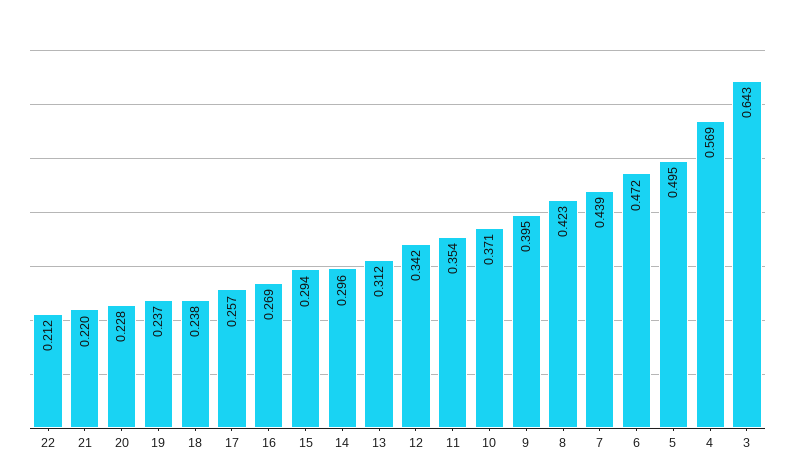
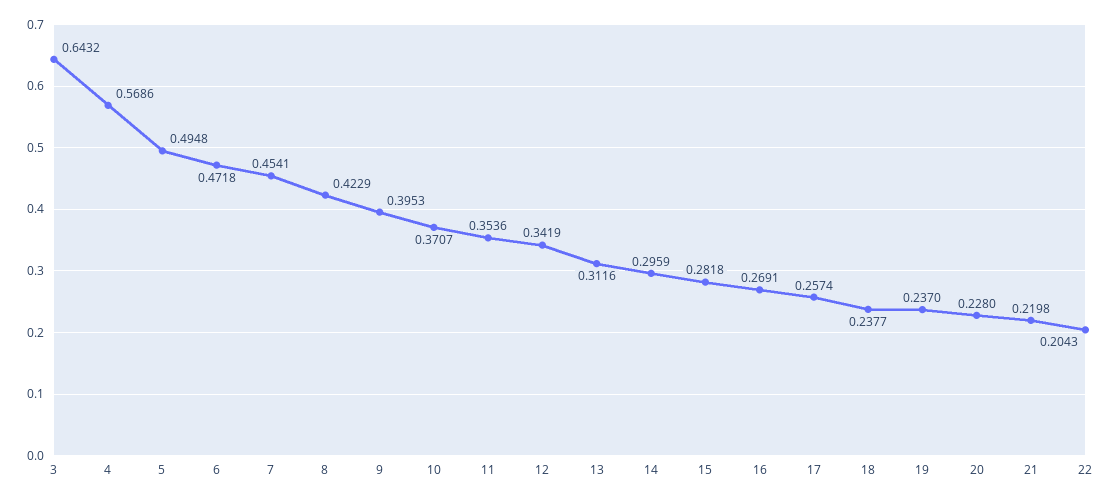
  {
-   "22": 0.212,
+   "22": 0.2043,
    "21": 0.2198,
    "20": 0.228,
    "19": 0.237,
    "18": 0.2377,
    "17": 0.2574,
    "16": 0.2691,
-   "15": 0.294,
+   "15": 0.2818,
    "14": 0.2959,
    "13": 0.3116,
    "12": 0.3419,
    "11": 0.3536,
    "10": 0.3707,
    "9": 0.3953,
    "8": 0.4229,
-   "7": 0.439,
+   "7": 0.4541,
    "6": 0.4718,
    "5": 0.4948,
    "4": 0.5686,
    "3": 0.6432
  }

